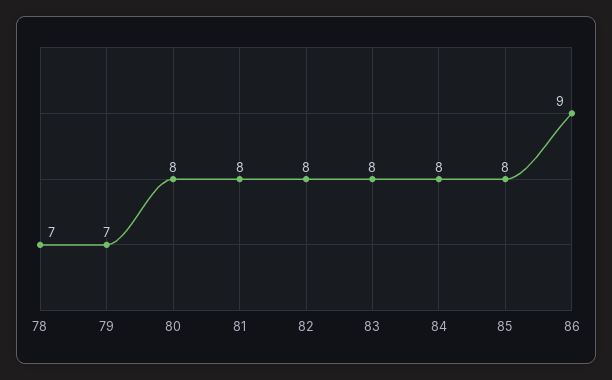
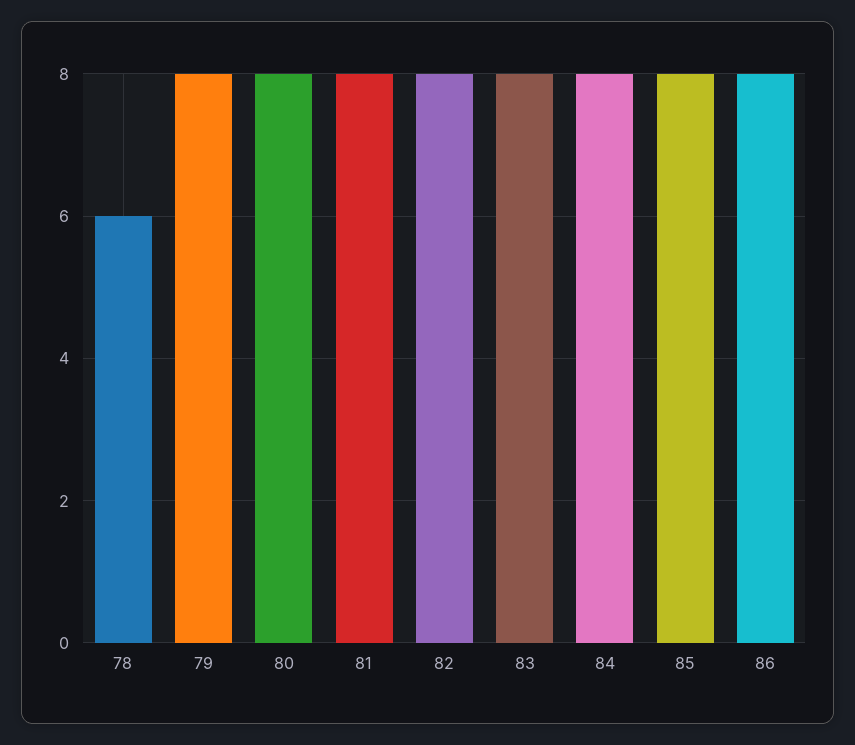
  {
-   "78": 7,
+   "78": 6,
-   "79": 7,
+   "79": 8,
    "80": 8,
    "81": 8,
    "82": 8,
    "83": 8,
    "84": 8,
    "85": 8,
-   "86": 9
+   "86": 8
  }

